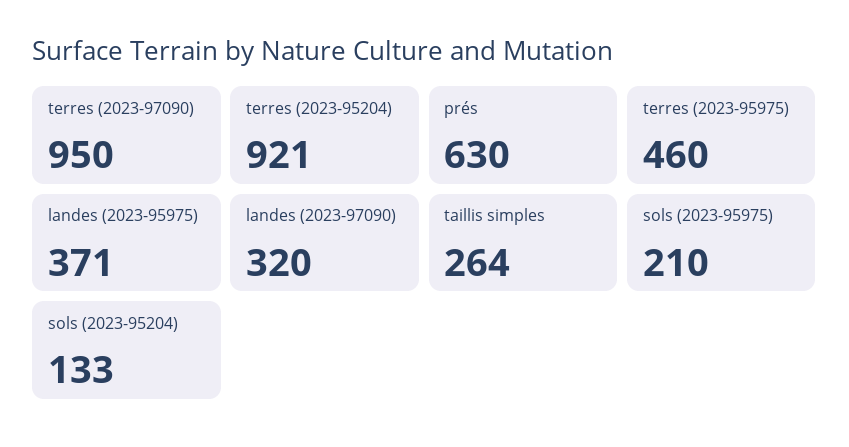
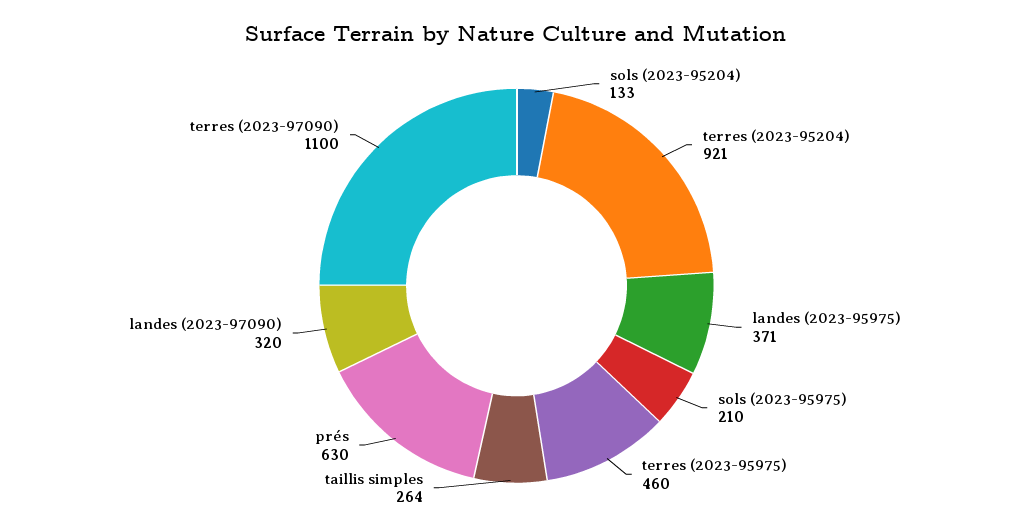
  {
-   "terres (2023-97090)": 950,
+   "terres (2023-97090)": 1100,
    "terres (2023-95204)": 921,
    "prés": 630,
    "terres (2023-95975)": 460,
    "landes (2023-95975)": 371,
    "landes (2023-97090)": 320,
    "taillis simples": 264,
    "sols (2023-95975)": 210,
    "sols (2023-95204)": 133
  }

